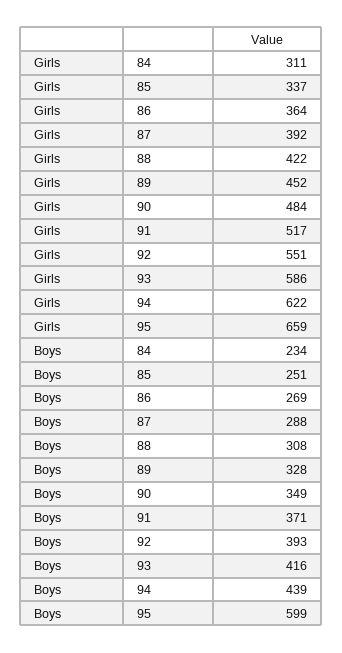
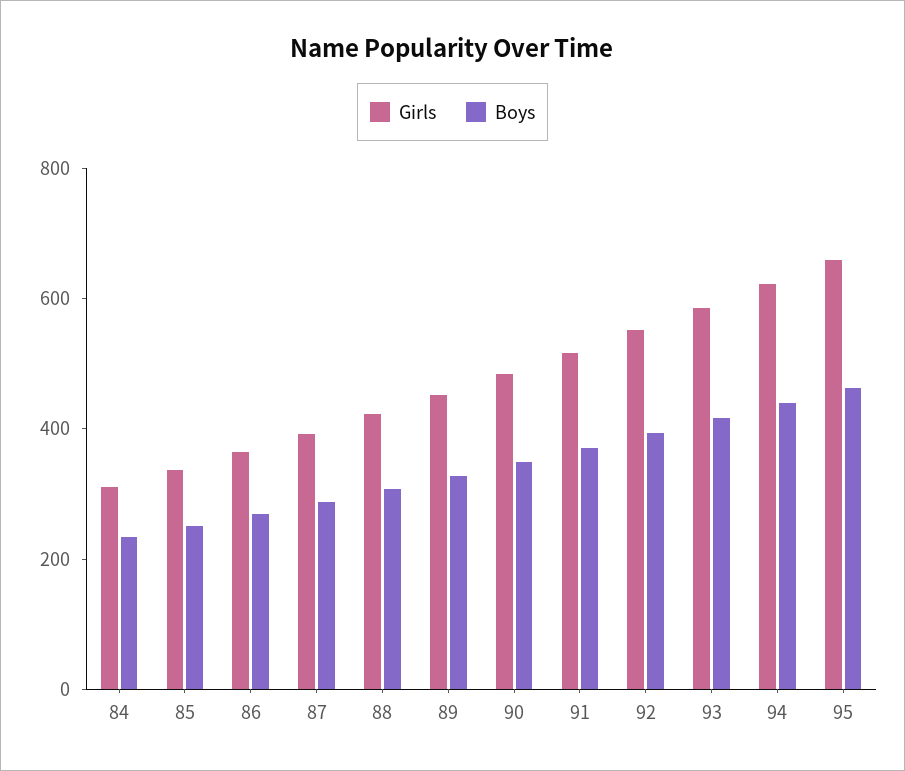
  {
    "Girls": {
      "84": 311,
      "85": 337,
      "86": 364,
      "87": 392,
      "88": 422,
      "89": 452,
      "90": 484,
      "91": 517,
      "92": 551,
      "93": 586,
      "94": 622,
      "95": 659
    },
    "Boys": {
      "84": 234,
      "85": 251,
      "86": 269,
      "87": 288,
      "88": 308,
      "89": 328,
      "90": 349,
      "91": 371,
      "92": 393,
      "93": 416,
      "94": 439,
-     "95": 599
+     "95": 450
    }
  }

